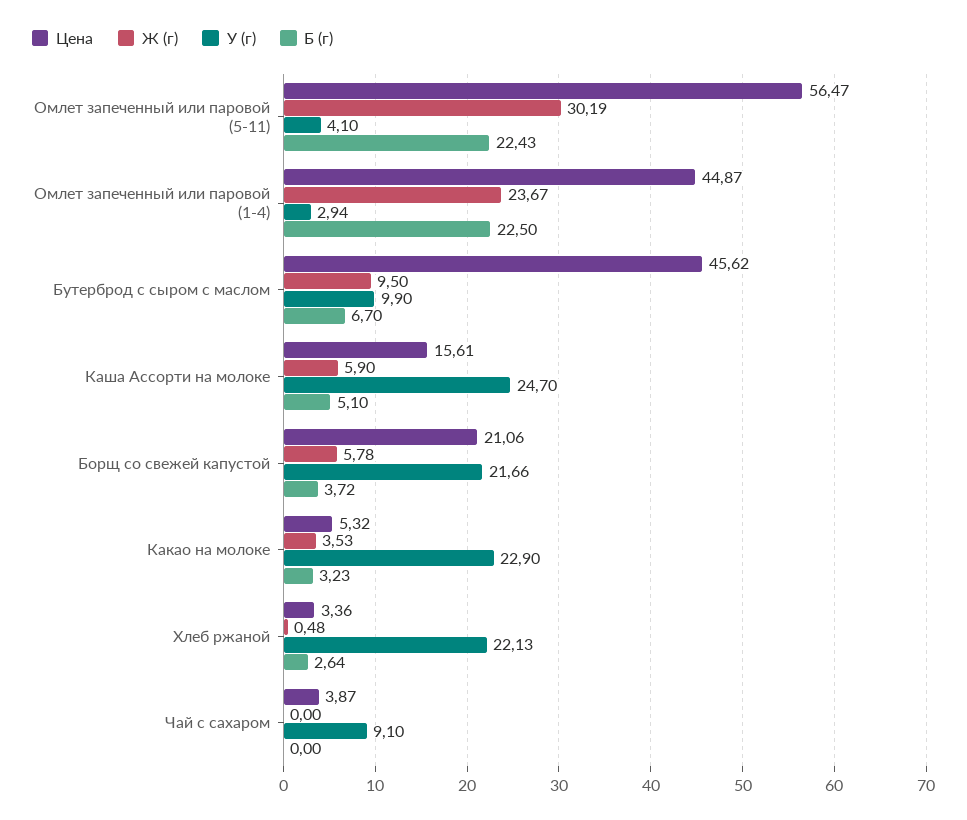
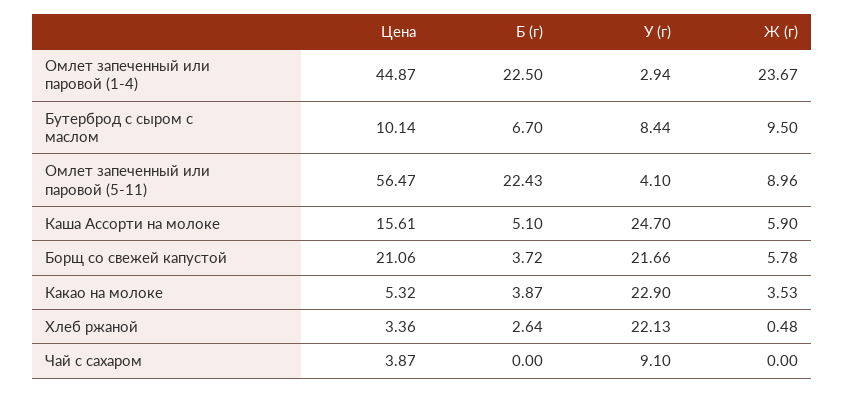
  {
    "Цена": {
      "Омлет запеченный или паровой (5-11)": 56.47,
      "Омлет запеченный или паровой (1-4)": 44.87,
-     "Бутерброд с сыром с маслом": 45.62,
+     "Бутерброд с сыром с маслом": 10.14,
      "Каша Ассорти на молоке": 15.61,
      "Борщ со свежей капустой": 21.06,
      "Какао на молоке": 5.32,
      "Хлеб ржаной": 3.36,
      "Чай с сахаром": 3.87
    },
    "Ж (г)": {
-     "Омлет запеченный или паровой (5-11)": 30.19,
+     "Омлет запеченный или паровой (5-11)": 8.96,
      "Омлет запеченный или паровой (1-4)": 23.67,
      "Бутерброд с сыром с маслом": 9.5,
      "Каша Ассорти на молоке": 5.9,
      "Борщ со свежей капустой": 5.78,
      "Какао на молоке": 3.53,
      "Хлеб ржаной": 0.48,
      "Чай с сахаром": 0
    },
    "У (г)": {
      "Омлет запеченный или паровой (5-11)": 4.1,
      "Омлет запеченный или паровой (1-4)": 2.94,
-     "Бутерброд с сыром с маслом": 9.9,
+     "Бутерброд с сыром с маслом": 8.44,
      "Каша Ассорти на молоке": 24.7,
      "Борщ со свежей капустой": 21.66,
      "Какао на молоке": 22.9,
      "Хлеб ржаной": 22.13,
      "Чай с сахаром": 9.1
    },
    "Б (г)": {
      "Омлет запеченный или паровой (5-11)": 22.43,
      "Омлет запеченный или паровой (1-4)": 22.5,
      "Бутерброд с сыром с маслом": 6.7,
      "Каша Ассорти на молоке": 5.1,
      "Борщ со свежей капустой": 3.72,
-     "Какао на молоке": 3.23,
+     "Какао на молоке": 3.87,
      "Хлеб ржаной": 2.64,
      "Чай с сахаром": 0
    }
  }

